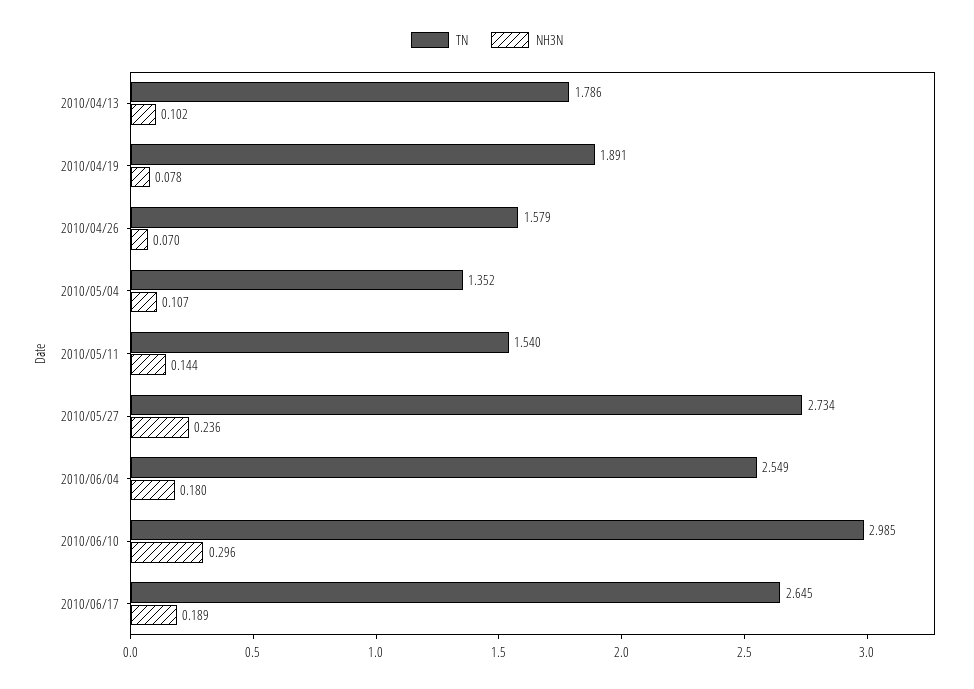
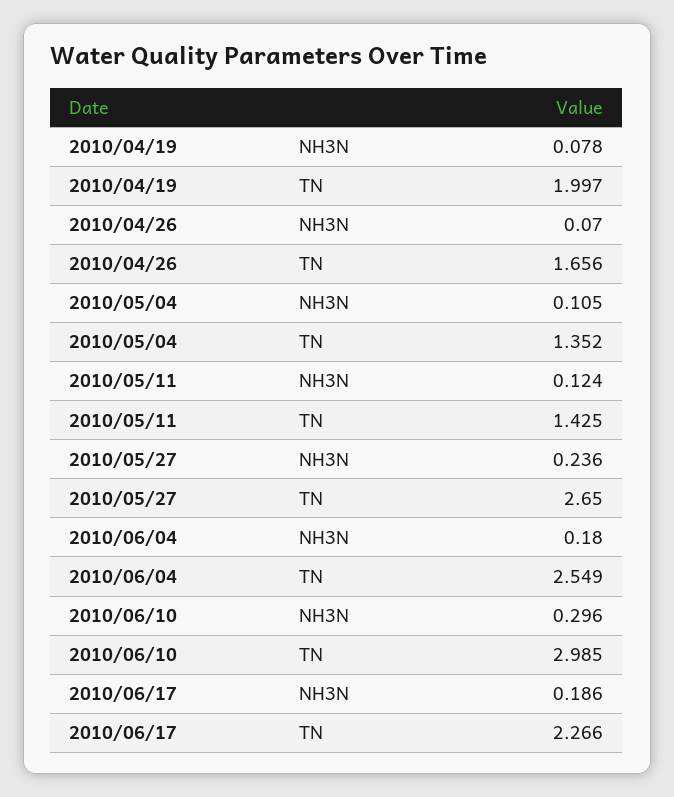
  {
    "TN": {
-     "2010/04/13": 1.786,
-     "2010/04/19": 1.891,
+     "2010/04/19": 1.997,
-     "2010/04/26": 1.579,
+     "2010/04/26": 1.656,
      "2010/05/04": 1.352,
-     "2010/05/11": 1.54,
+     "2010/05/11": 1.425,
-     "2010/05/27": 2.734,
+     "2010/05/27": 2.65,
      "2010/06/04": 2.549,
      "2010/06/10": 2.985,
-     "2010/06/17": 2.645
+     "2010/06/17": 2.266
    },
    "NH3N": {
-     "2010/04/13": 0.102,
      "2010/04/19": 0.078,
      "2010/04/26": 0.07,
-     "2010/05/04": 0.107,
+     "2010/05/04": 0.105,
-     "2010/05/11": 0.144,
+     "2010/05/11": 0.124,
      "2010/05/27": 0.236,
      "2010/06/04": 0.18,
      "2010/06/10": 0.296,
-     "2010/06/17": 0.189
+     "2010/06/17": 0.186
    }
  }

